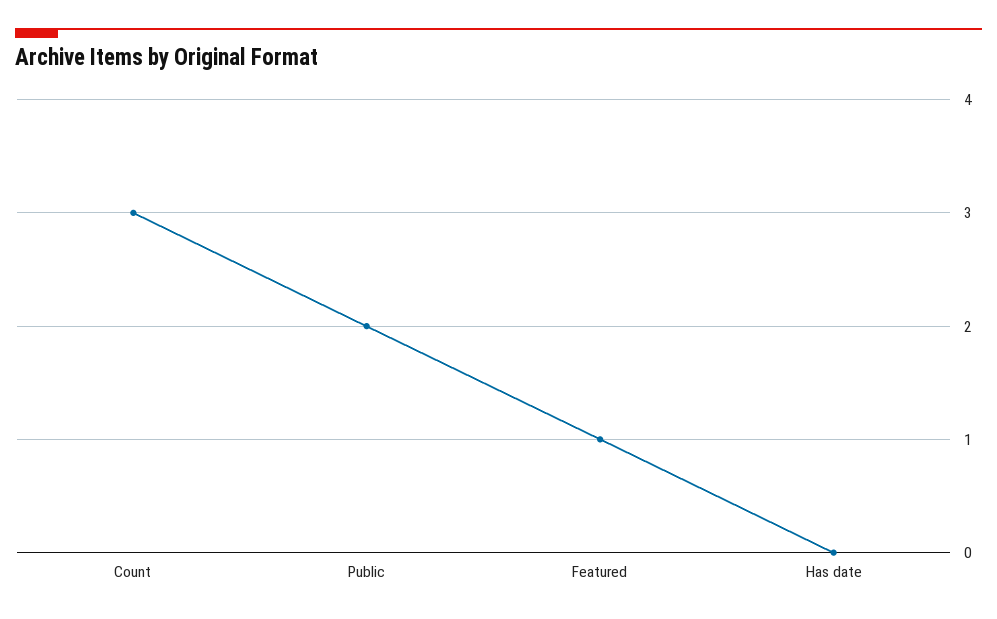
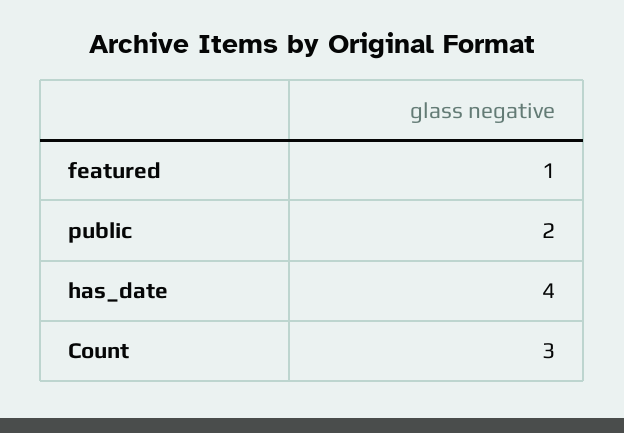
  {
    "Count": 3,
    "Public": 2,
    "Featured": 1,
-   "Has date": 0
+   "Has date": 4
  }

